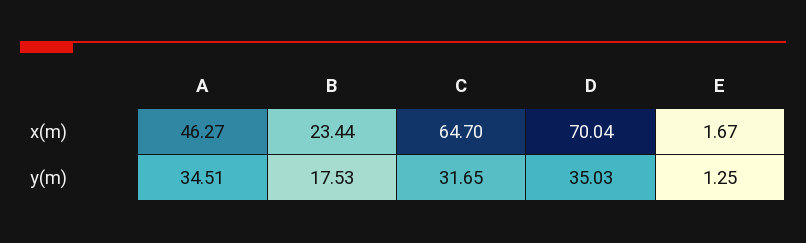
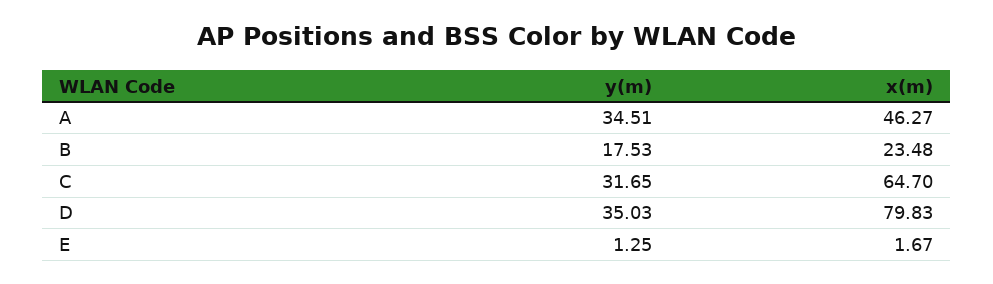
  {
    "A": {
      "x(m)": 46.27,
      "y(m)": 34.51
    },
    "B": {
-     "x(m)": 23.44,
+     "x(m)": 23.48,
      "y(m)": 17.53
    },
    "C": {
      "x(m)": 64.7,
      "y(m)": 31.65
    },
    "D": {
-     "x(m)": 70.04,
+     "x(m)": 79.83,
      "y(m)": 35.03
    },
    "E": {
      "x(m)": 1.67,
      "y(m)": 1.25
    }
  }

